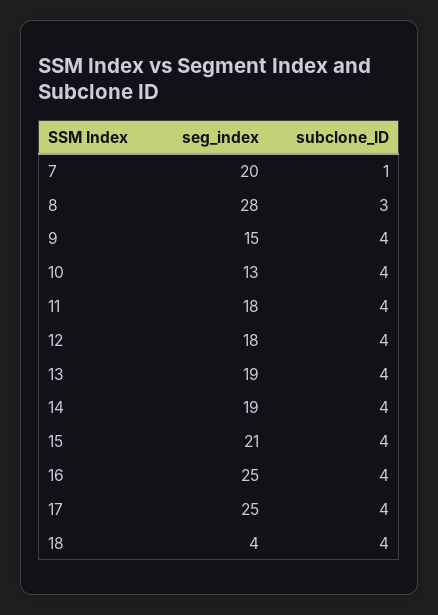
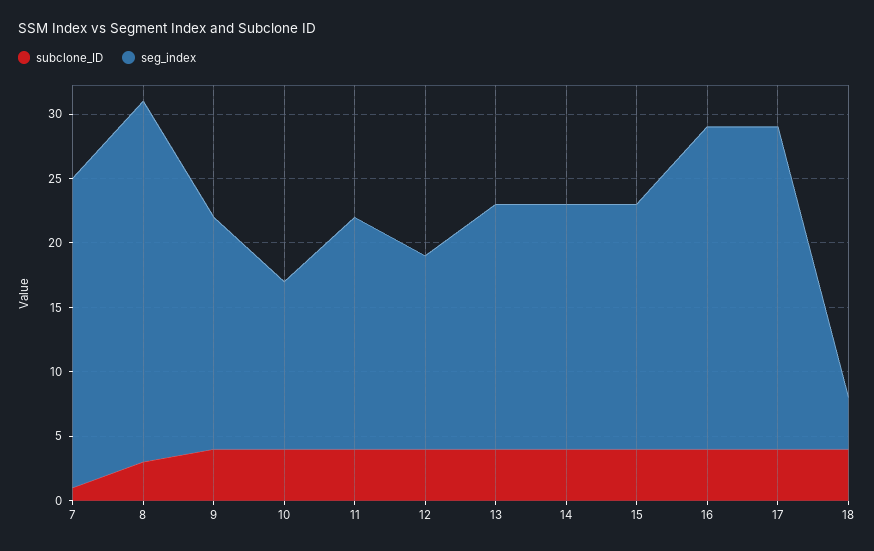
  {
    "seg_index": {
-     "7": 20,
+     "7": 24,
      "8": 28,
-     "9": 15,
+     "9": 18,
      "10": 13,
      "11": 18,
-     "12": 18,
+     "12": 15,
      "13": 19,
      "14": 19,
-     "15": 21,
+     "15": 19,
      "16": 25,
      "17": 25,
      "18": 4
    },
    "subclone_ID": {
      "7": 1,
      "8": 3,
      "9": 4,
      "10": 4,
      "11": 4,
      "12": 4,
      "13": 4,
      "14": 4,
      "15": 4,
      "16": 4,
      "17": 4,
      "18": 4
    }
  }

